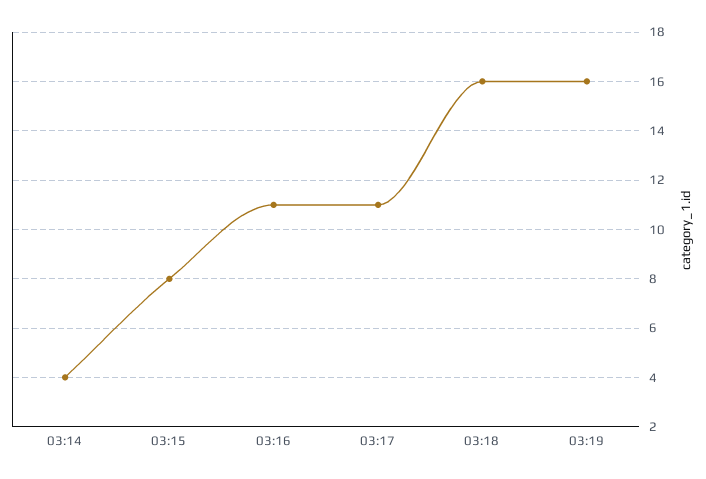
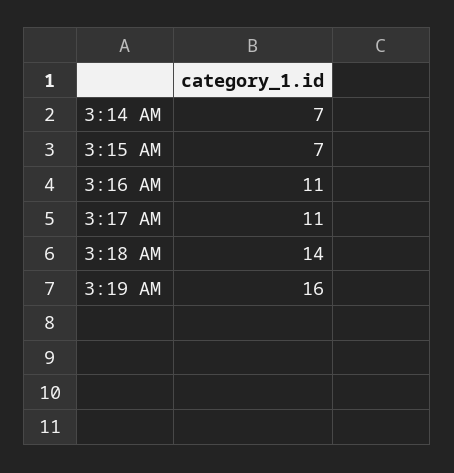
  {
-   "03:14": 4,
+   "03:14": 7,
-   "03:15": 8,
+   "03:15": 7,
    "03:16": 11,
    "03:17": 11,
-   "03:18": 16,
+   "03:18": 14,
    "03:19": 16
  }

